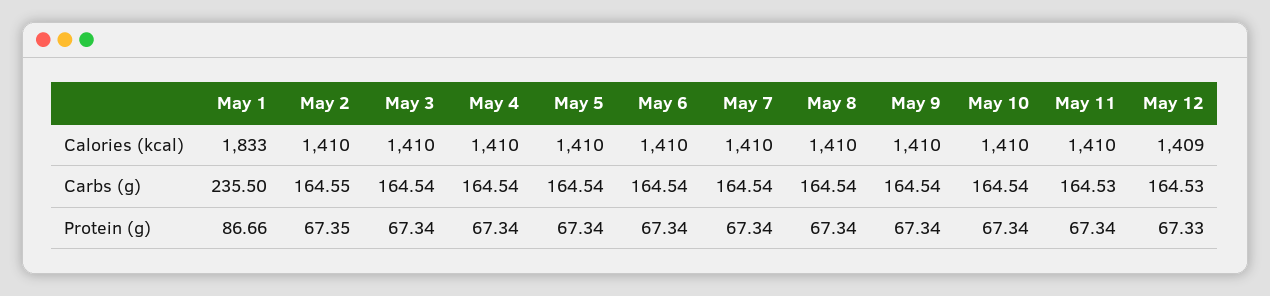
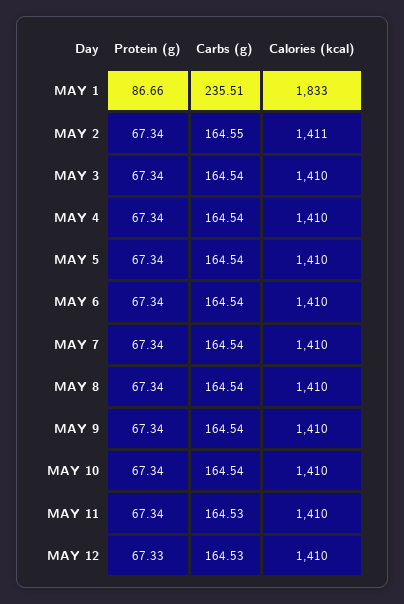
  {
    "May 1": {
      "Calories (kcal)": 1833,
-     "Carbs (g)": 235.5,
+     "Carbs (g)": 235.51,
      "Protein (g)": 86.66
    },
    "May 2": {
-     "Calories (kcal)": 1410,
+     "Calories (kcal)": 1411,
      "Carbs (g)": 164.55,
-     "Protein (g)": 67.35
+     "Protein (g)": 67.34
    },
    "May 3": {
      "Calories (kcal)": 1410,
      "Carbs (g)": 164.54,
      "Protein (g)": 67.34
    },
    "May 4": {
      "Calories (kcal)": 1410,
      "Carbs (g)": 164.54,
      "Protein (g)": 67.34
    },
    "May 5": {
      "Calories (kcal)": 1410,
      "Carbs (g)": 164.54,
      "Protein (g)": 67.34
    },
    "May 6": {
      "Calories (kcal)": 1410,
      "Carbs (g)": 164.54,
      "Protein (g)": 67.34
    },
    "May 7": {
      "Calories (kcal)": 1410,
      "Carbs (g)": 164.54,
      "Protein (g)": 67.34
    },
    "May 8": {
      "Calories (kcal)": 1410,
      "Carbs (g)": 164.54,
      "Protein (g)": 67.34
    },
    "May 9": {
      "Calories (kcal)": 1410,
      "Carbs (g)": 164.54,
      "Protein (g)": 67.34
    },
    "May 10": {
      "Calories (kcal)": 1410,
      "Carbs (g)": 164.54,
      "Protein (g)": 67.34
    },
    "May 11": {
      "Calories (kcal)": 1410,
      "Carbs (g)": 164.53,
      "Protein (g)": 67.34
    },
    "May 12": {
-     "Calories (kcal)": 1409,
+     "Calories (kcal)": 1410,
      "Carbs (g)": 164.53,
      "Protein (g)": 67.33
    }
  }

